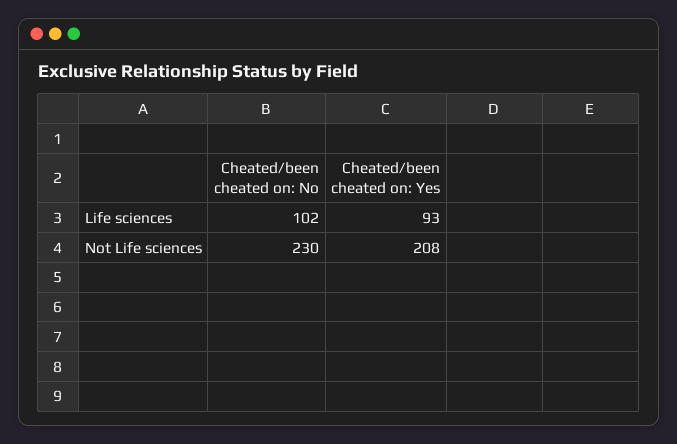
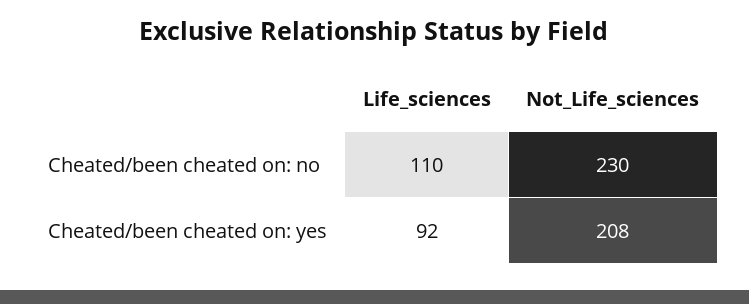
  {
    "Cheated/been cheated on: No": {
-     "Life sciences": 102,
+     "Life sciences": 110,
      "Not Life sciences": 230
    },
    "Cheated/been cheated on: Yes": {
-     "Life sciences": 93,
+     "Life sciences": 92,
      "Not Life sciences": 208
    }
  }

